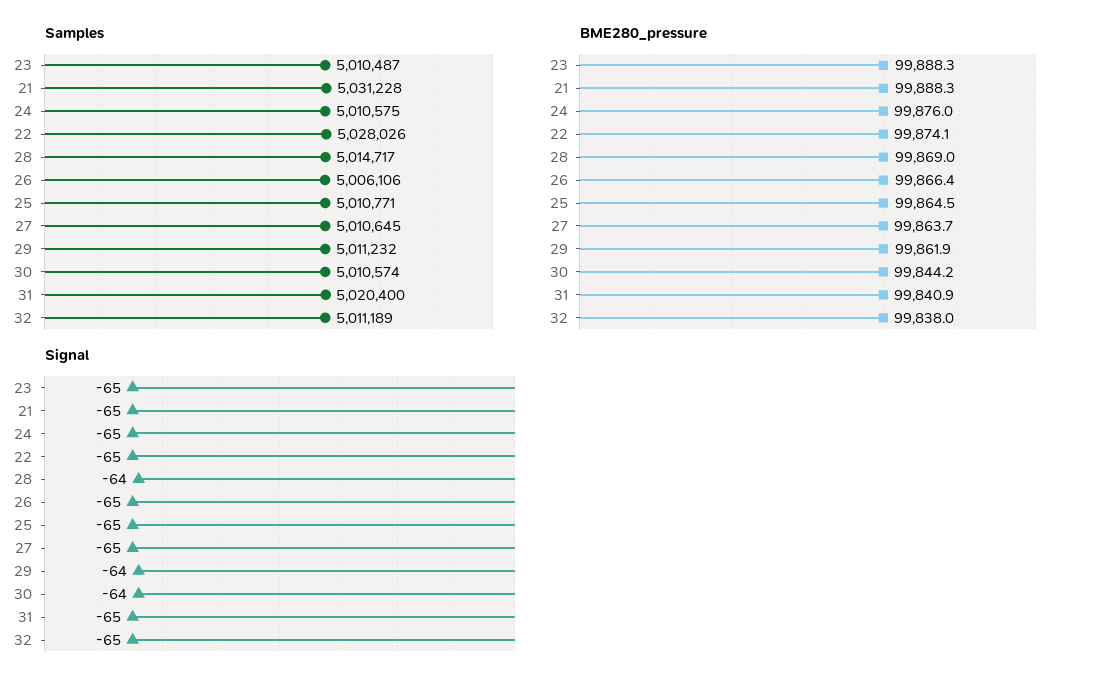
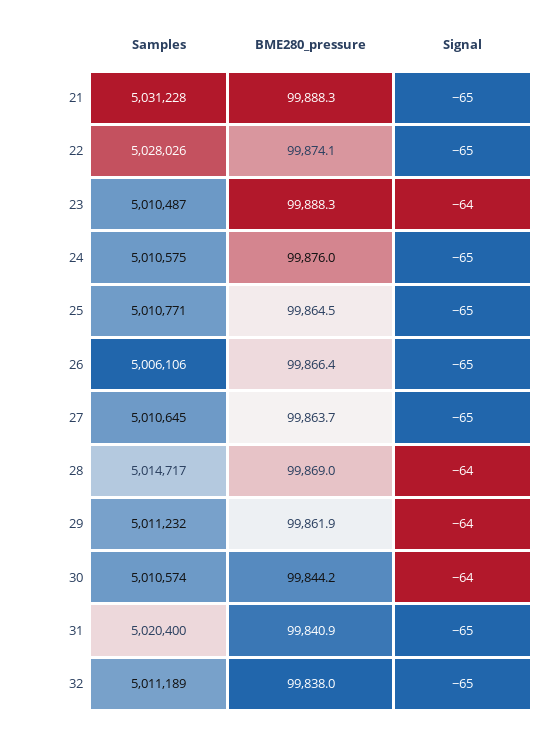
  {
    "Samples": {
      "23": 5010487,
      "21": 5031228,
      "24": 5010575,
      "22": 5028026,
      "28": 5014717,
      "26": 5006106,
      "25": 5010771,
      "27": 5010645,
      "29": 5011232,
      "30": 5010574,
      "31": 5020400,
      "32": 5011189
    },
    "BME280_pressure": {
      "23": 99888.3,
      "21": 99888.3,
      "24": 99876,
      "22": 99874.1,
      "28": 99869,
      "26": 99866.4,
      "25": 99864.5,
      "27": 99863.7,
      "29": 99861.9,
      "30": 99844.2,
      "31": 99840.9,
      "32": 99838
    },
    "Signal": {
-     "23": -65,
+     "23": -64,
      "21": -65,
      "24": -65,
      "22": -65,
      "28": -64,
      "26": -65,
      "25": -65,
      "27": -65,
      "29": -64,
      "30": -64,
      "31": -65,
      "32": -65
    }
  }

